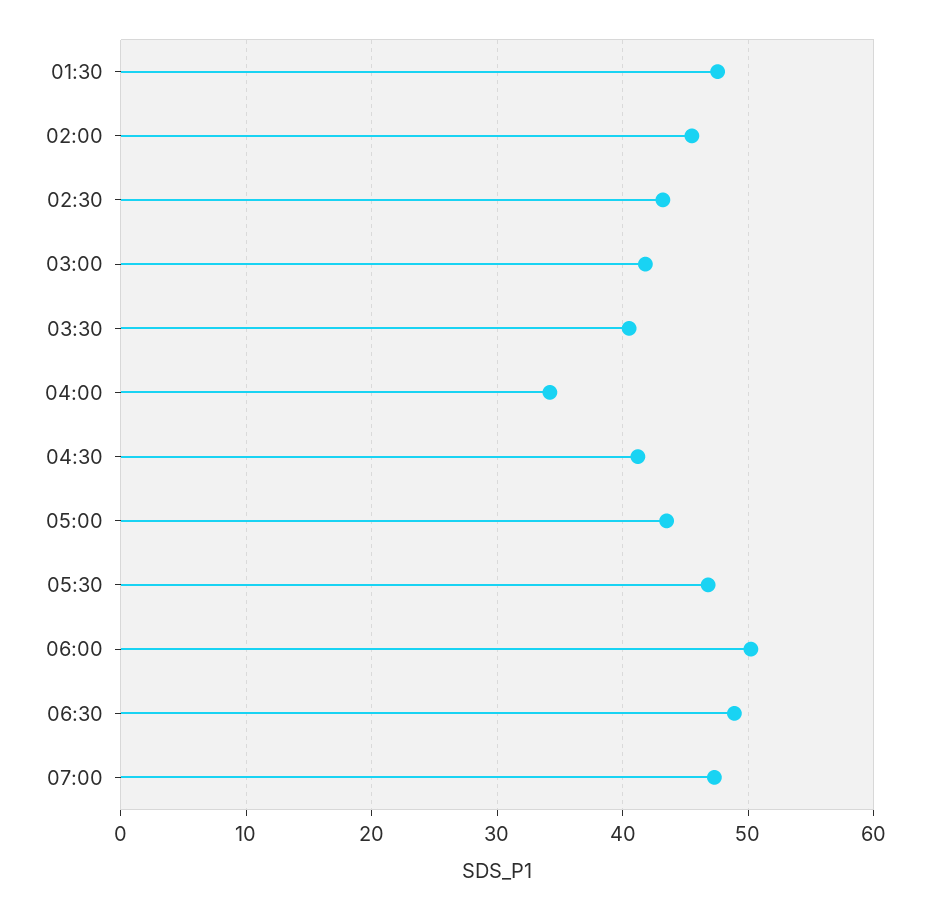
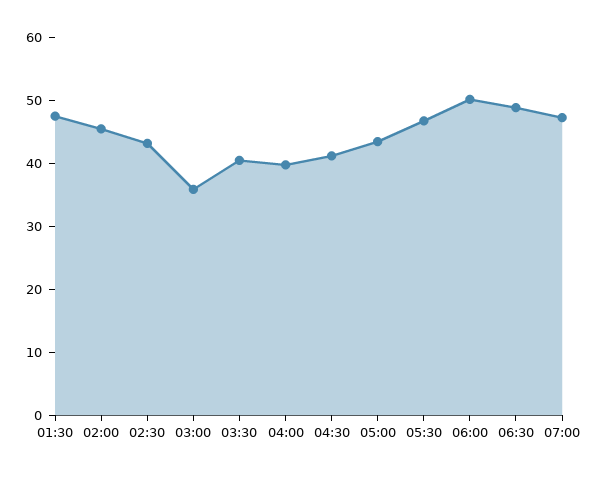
  {
    "01:30": 48,
    "02:00": 46,
    "02:30": 43,
-   "03:00": 42,
+   "03:00": 36,
    "03:30": 41,
-   "04:00": 34,
+   "04:00": 40,
    "04:30": 41,
    "05:00": 44,
    "05:30": 47,
    "06:00": 50,
    "06:30": 49,
    "07:00": 47
  }

